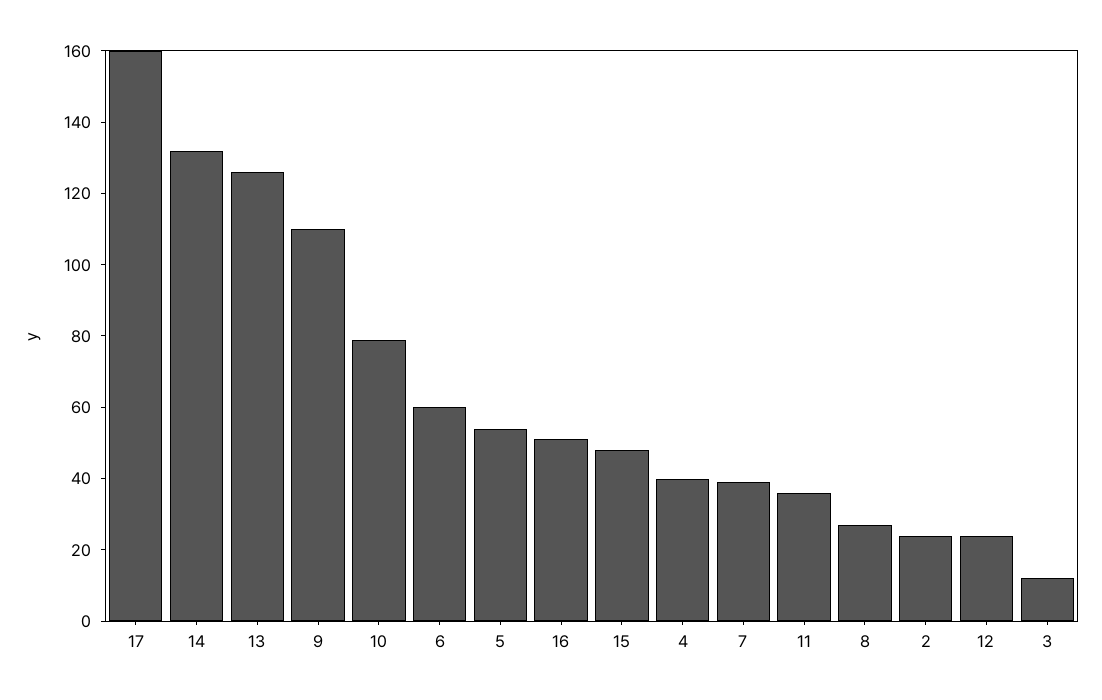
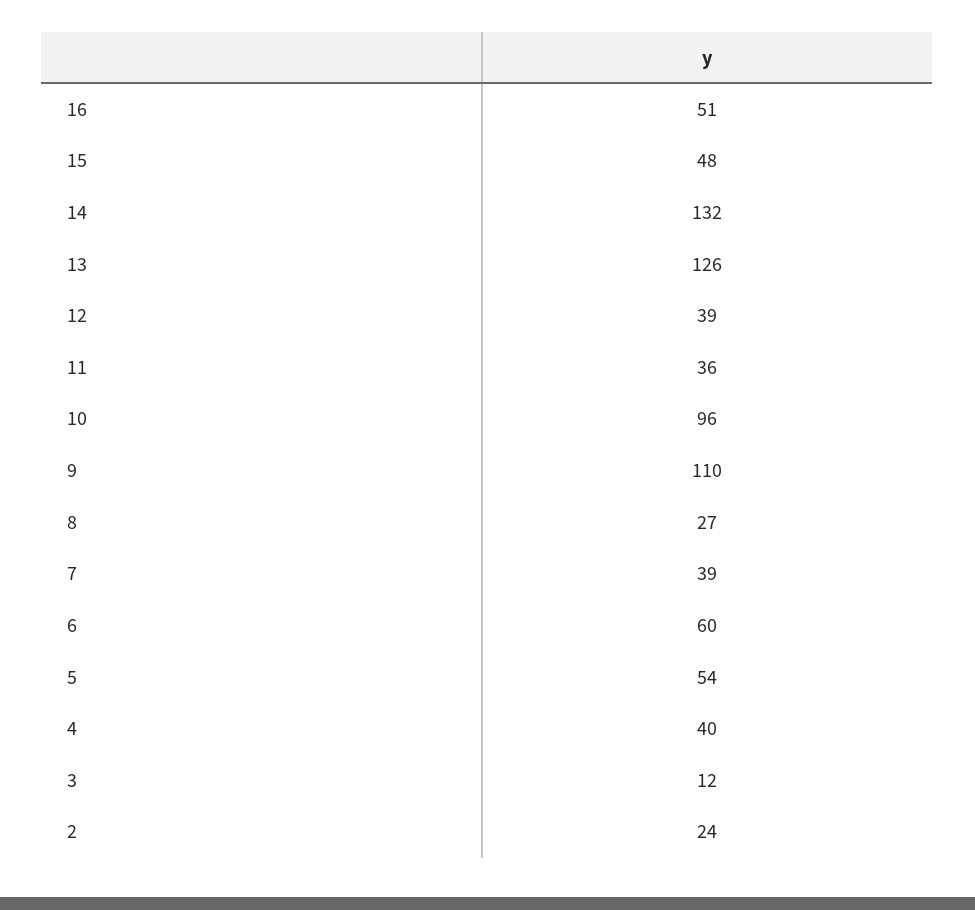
  {
-   "17": 160,
    "14": 132,
    "13": 126,
    "9": 110,
-   "10": 80,
+   "10": 96,
    "6": 60,
    "5": 54,
    "16": 51,
    "15": 48,
    "4": 40,
    "7": 39,
    "11": 36,
    "8": 27,
    "2": 24,
-   "12": 25,
+   "12": 39,
    "3": 12
  }

